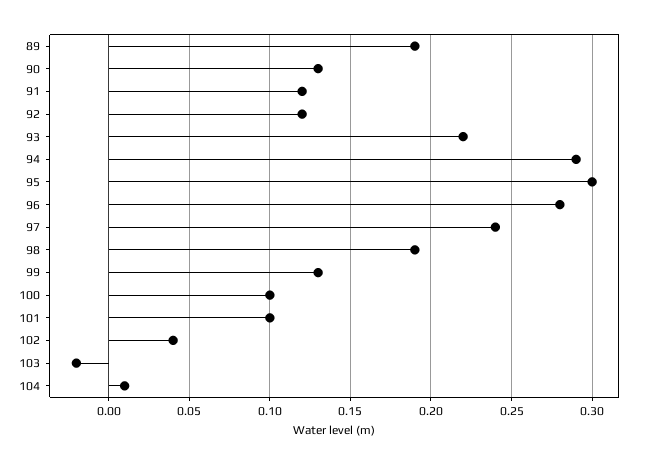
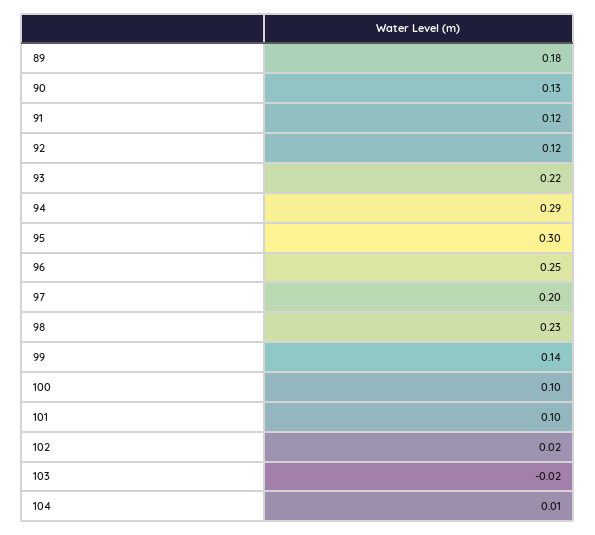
  {
-   "89": 0.19,
+   "89": 0.18,
    "90": 0.13,
    "91": 0.12,
    "92": 0.12,
    "93": 0.22,
    "94": 0.29,
    "95": 0.3,
-   "96": 0.28,
+   "96": 0.25,
-   "97": 0.24,
+   "97": 0.2,
-   "98": 0.19,
+   "98": 0.23,
-   "99": 0.13,
+   "99": 0.14,
    "100": 0.1,
    "101": 0.1,
-   "102": 0.04,
+   "102": 0.02,
    "103": -0.02,
    "104": 0.01
  }

